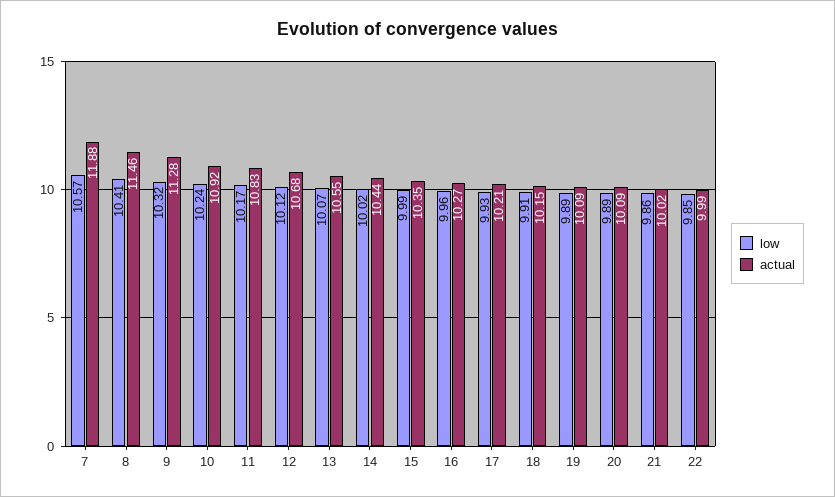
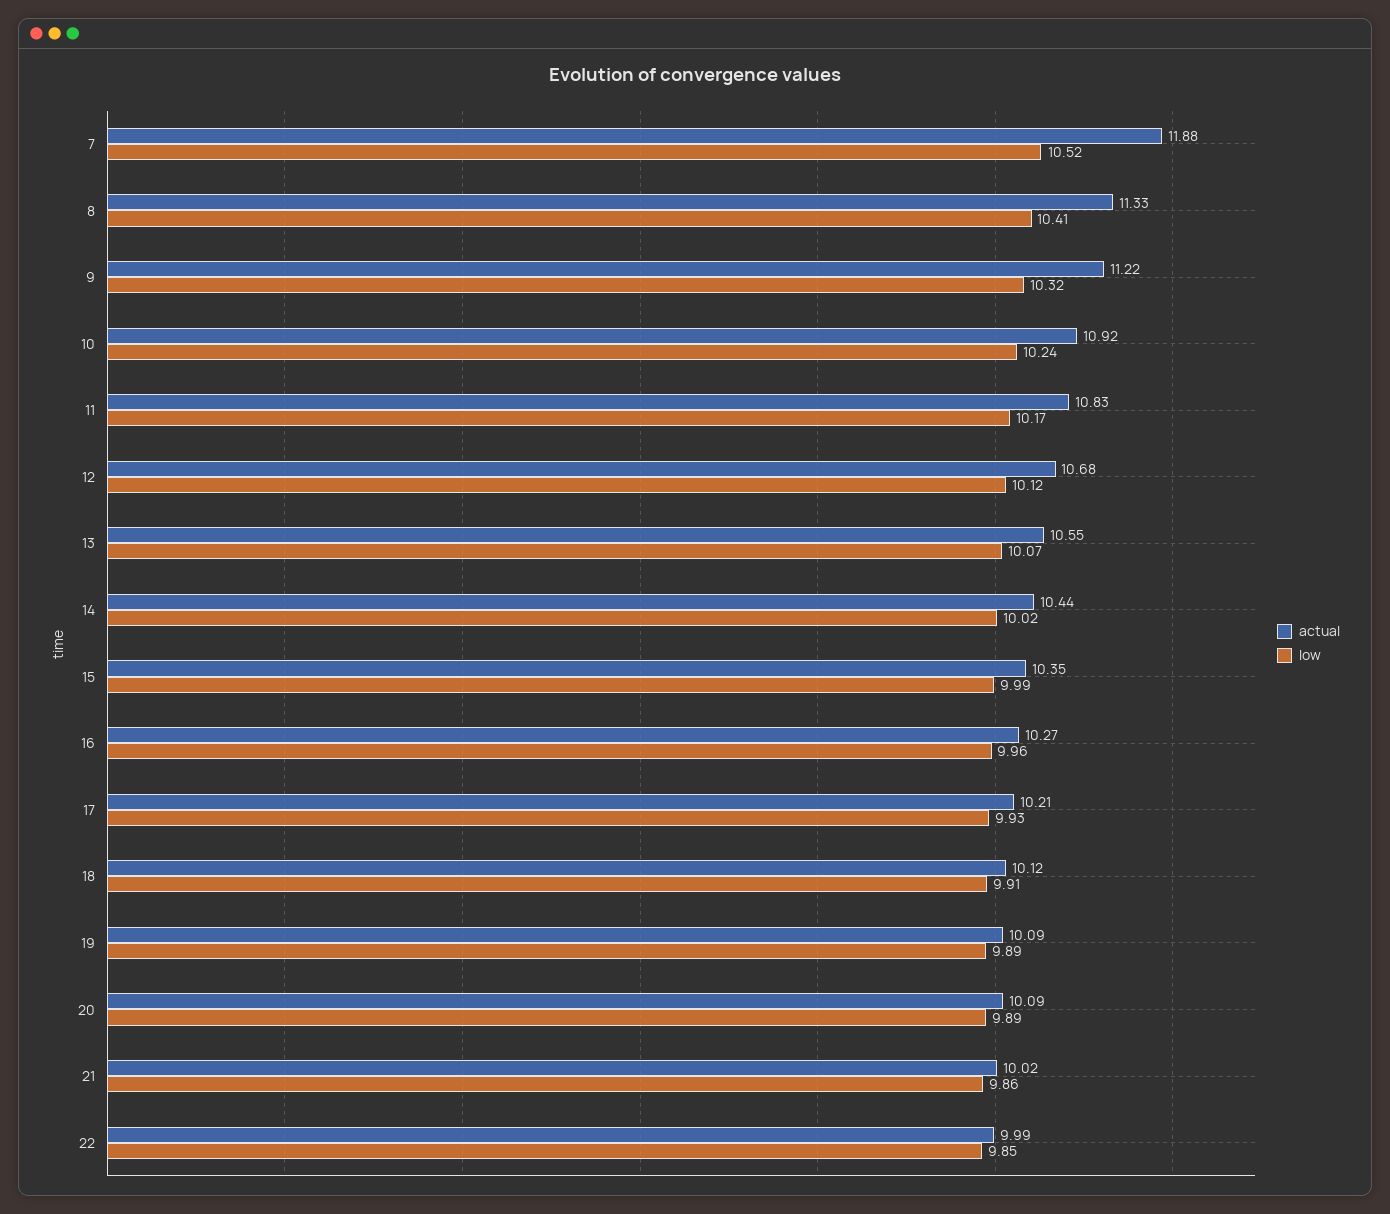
  {
    "low": {
-     "7": 10.57,
+     "7": 10.52,
      "8": 10.41,
      "9": 10.32,
      "10": 10.24,
      "11": 10.17,
      "12": 10.12,
      "13": 10.07,
      "14": 10.02,
      "15": 9.99,
      "16": 9.96,
      "17": 9.93,
      "18": 9.91,
      "19": 9.89,
      "20": 9.89,
      "21": 9.86,
      "22": 9.85
    },
    "actual": {
      "7": 11.88,
-     "8": 11.46,
+     "8": 11.33,
-     "9": 11.28,
+     "9": 11.22,
      "10": 10.92,
      "11": 10.83,
      "12": 10.68,
      "13": 10.55,
      "14": 10.44,
      "15": 10.35,
      "16": 10.27,
      "17": 10.21,
-     "18": 10.15,
+     "18": 10.12,
      "19": 10.09,
      "20": 10.09,
      "21": 10.02,
      "22": 9.99
    }
  }

